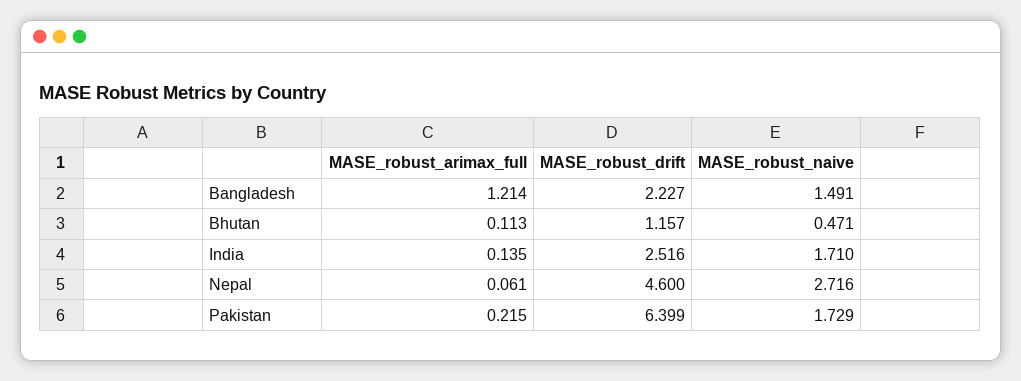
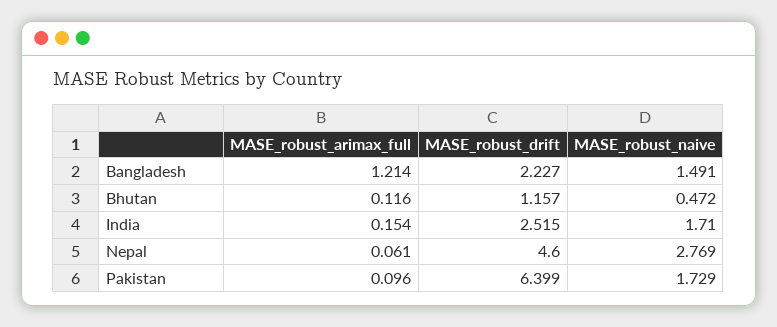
  {
    "MASE_robust_arimax_full": {
      "Bangladesh": 1.214,
-     "Bhutan": 0.113,
+     "Bhutan": 0.116,
-     "India": 0.135,
+     "India": 0.154,
      "Nepal": 0.061,
-     "Pakistan": 0.215
+     "Pakistan": 0.096
    },
    "MASE_robust_drift": {
      "Bangladesh": 2.227,
      "Bhutan": 1.157,
-     "India": 2.516,
+     "India": 2.515,
      "Nepal": 4.6,
      "Pakistan": 6.399
    },
    "MASE_robust_naive": {
      "Bangladesh": 1.491,
-     "Bhutan": 0.471,
+     "Bhutan": 0.472,
      "India": 1.71,
-     "Nepal": 2.716,
+     "Nepal": 2.769,
      "Pakistan": 1.729
    }
  }

